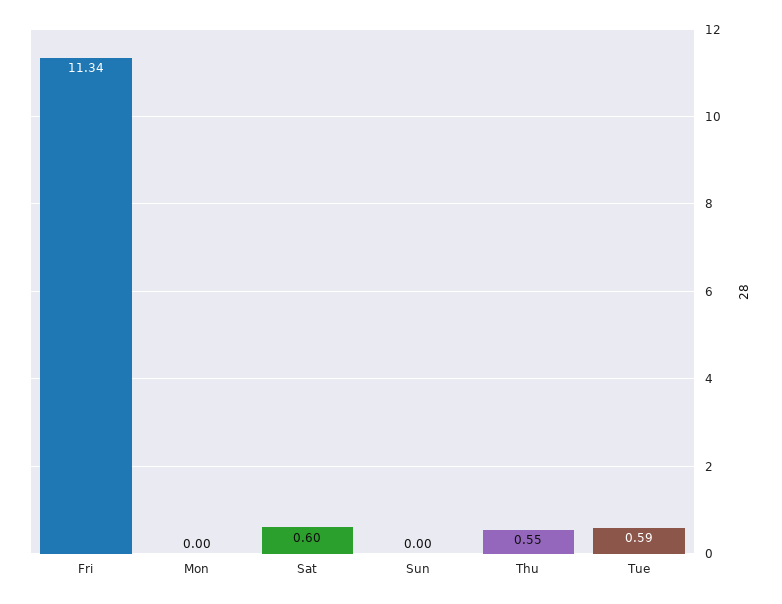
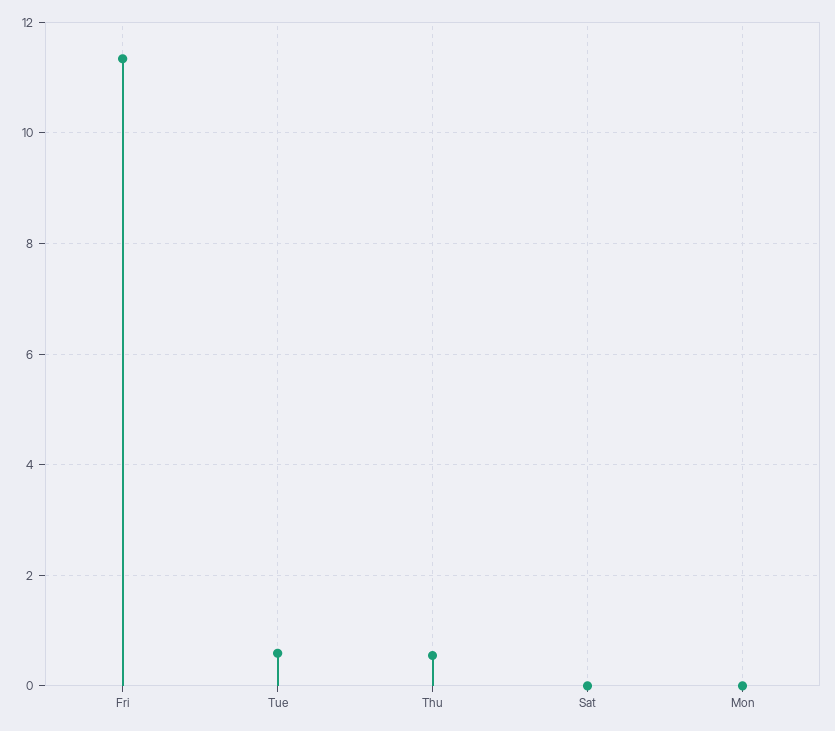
  {
    "Fri": 11.34,
    "Mon": 0,
-   "Sat": 0.6,
+   "Sat": 0,
-   "Sun": 0,
    "Thu": 0.55,
    "Tue": 0.59
  }

